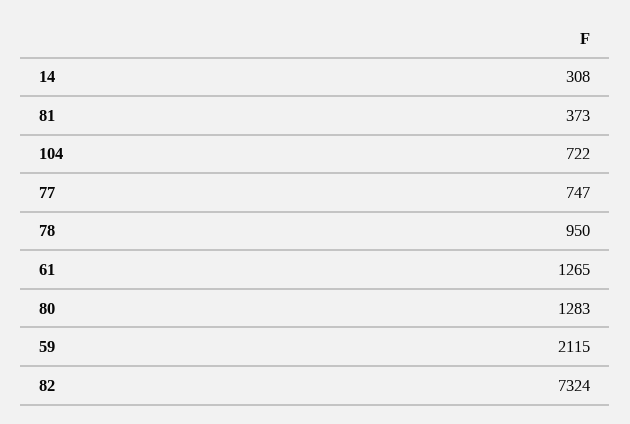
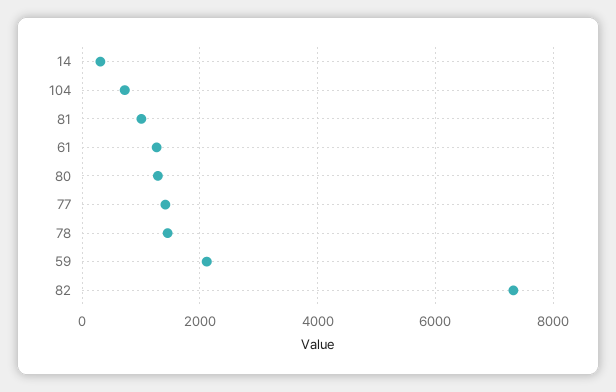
  {
    "14": 308,
-   "81": 373,
+   "81": 1000,
    "104": 722,
-   "77": 747,
+   "77": 1400,
-   "78": 950,
+   "78": 1400,
    "61": 1265,
    "80": 1283,
    "59": 2115,
    "82": 7324
  }

